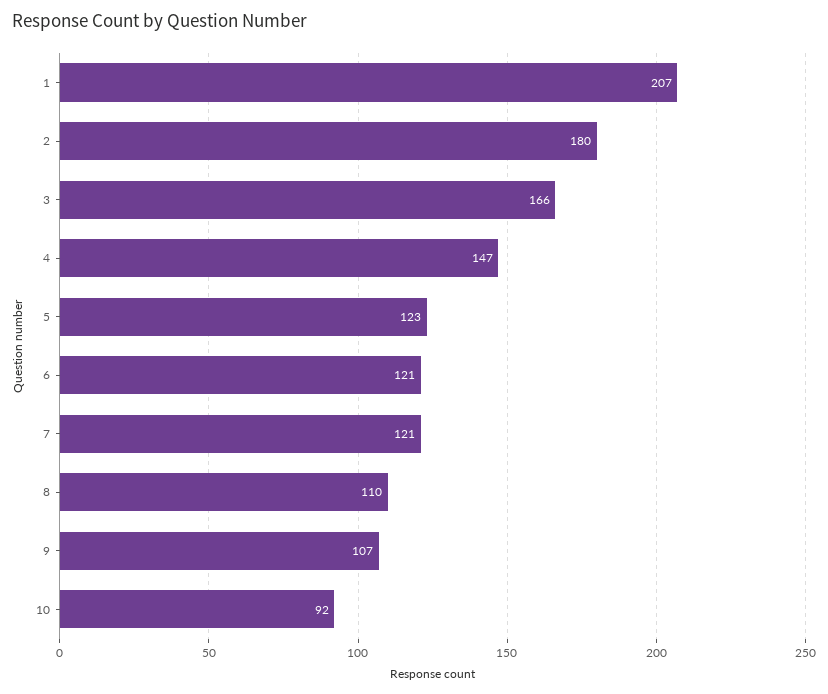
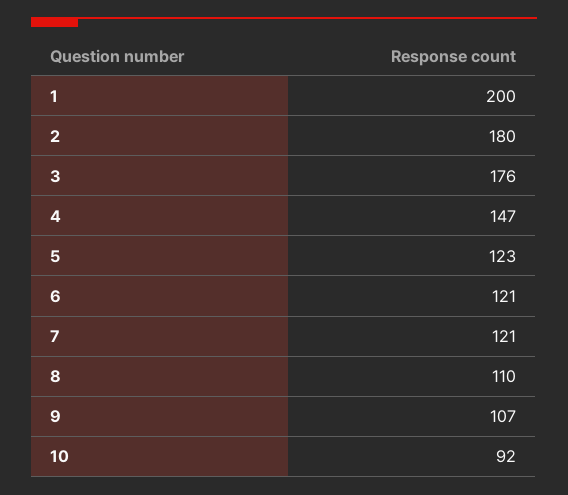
  {
-   "1": 207,
+   "1": 200,
    "2": 180,
-   "3": 166,
+   "3": 176,
    "4": 147,
    "5": 123,
    "6": 121,
    "7": 121,
    "8": 110,
    "9": 107,
    "10": 92
  }

